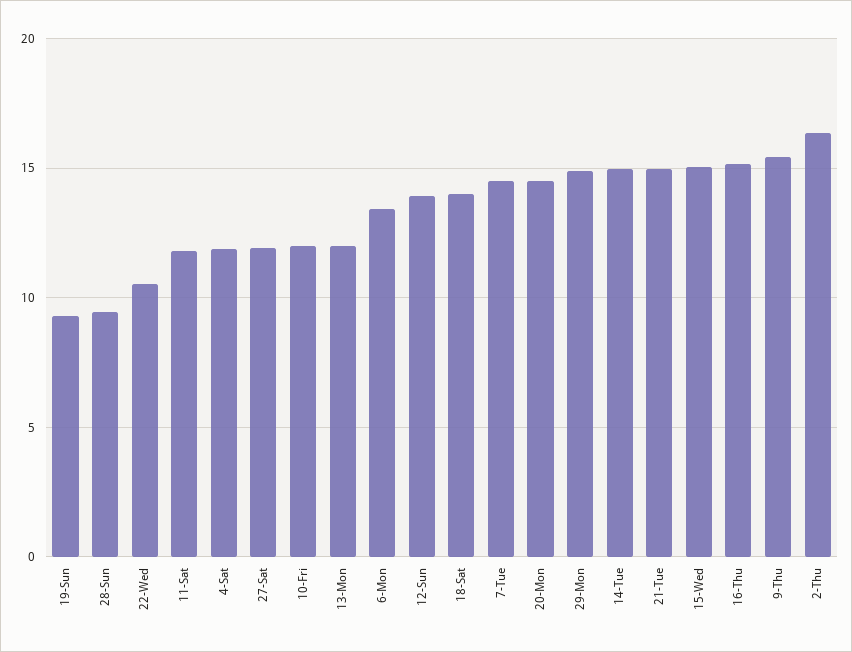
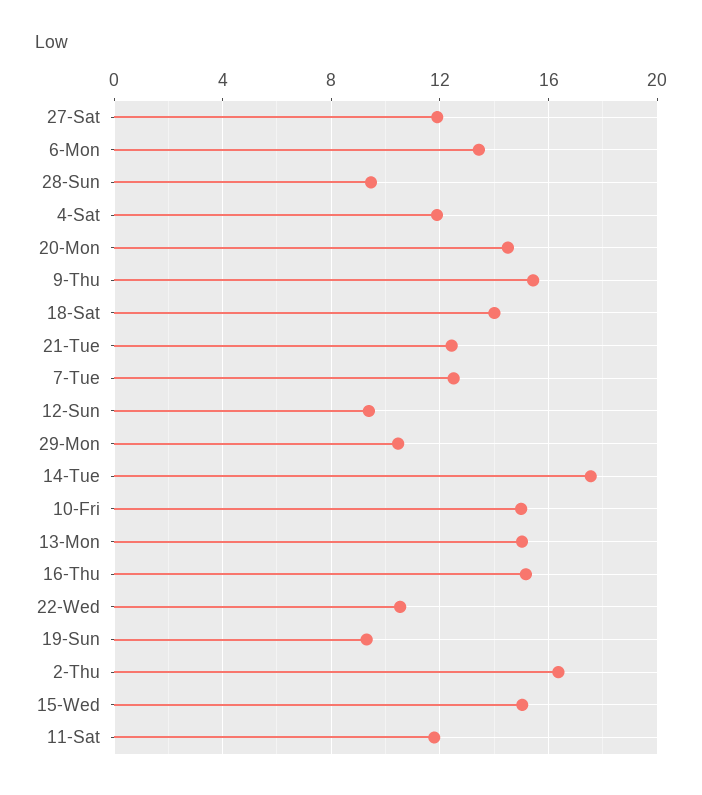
  {
    "19-Sun": 9.5,
    "28-Sun": 9.5,
    "22-Wed": 10.5,
    "11-Sat": 12,
    "4-Sat": 12,
    "27-Sat": 12,
-   "10-Fri": 12,
+   "10-Fri": 15,
-   "13-Mon": 12,
+   "13-Mon": 15,
    "6-Mon": 13.5,
-   "12-Sun": 14,
+   "12-Sun": 9.5,
    "18-Sat": 14,
-   "7-Tue": 14.5,
+   "7-Tue": 12.5,
    "20-Mon": 14.5,
-   "29-Mon": 15,
+   "29-Mon": 10.5,
-   "14-Tue": 15,
+   "14-Tue": 17.5,
-   "21-Tue": 15,
+   "21-Tue": 12.5,
    "15-Wed": 15,
    "16-Thu": 15,
    "9-Thu": 15.5,
    "2-Thu": 16.5
  }

